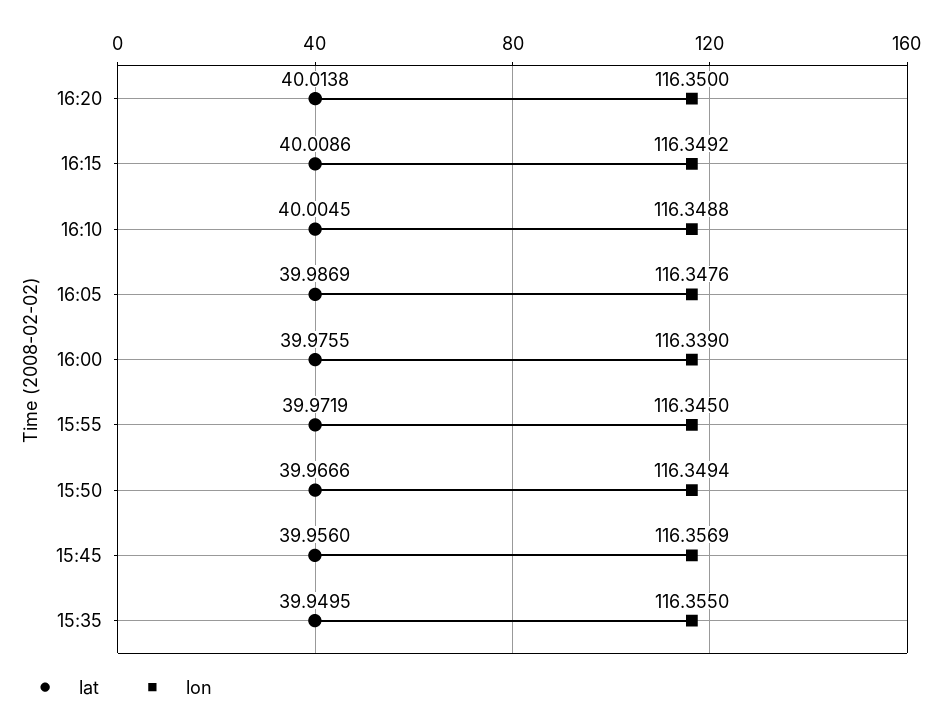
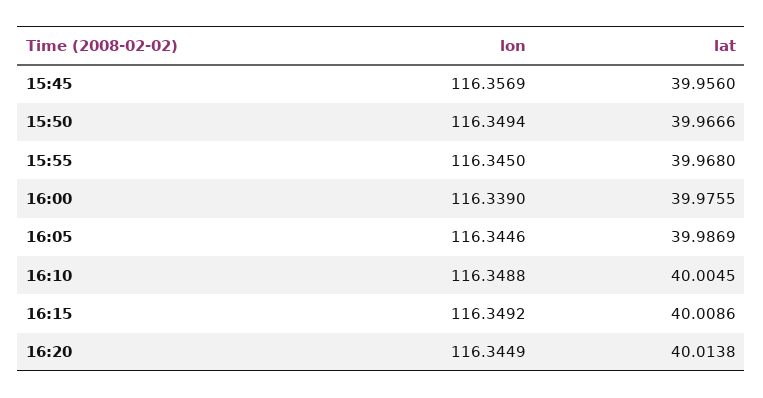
  {
    "lat": {
      "16:20": 40.0138,
      "16:15": 40.0086,
      "16:10": 40.0045,
      "16:05": 39.9869,
      "16:00": 39.9755,
-     "15:55": 39.9719,
+     "15:55": 39.968,
      "15:50": 39.9666,
-     "15:45": 39.956,
+     "15:45": 39.956
-     "15:35": 39.9495
    },
    "lon": {
-     "16:20": 116.35,
+     "16:20": 116.3449,
      "16:15": 116.3492,
      "16:10": 116.3488,
-     "16:05": 116.3476,
+     "16:05": 116.3446,
      "16:00": 116.339,
      "15:55": 116.345,
      "15:50": 116.3494,
-     "15:45": 116.3569,
+     "15:45": 116.3569
-     "15:35": 116.355
    }
  }

